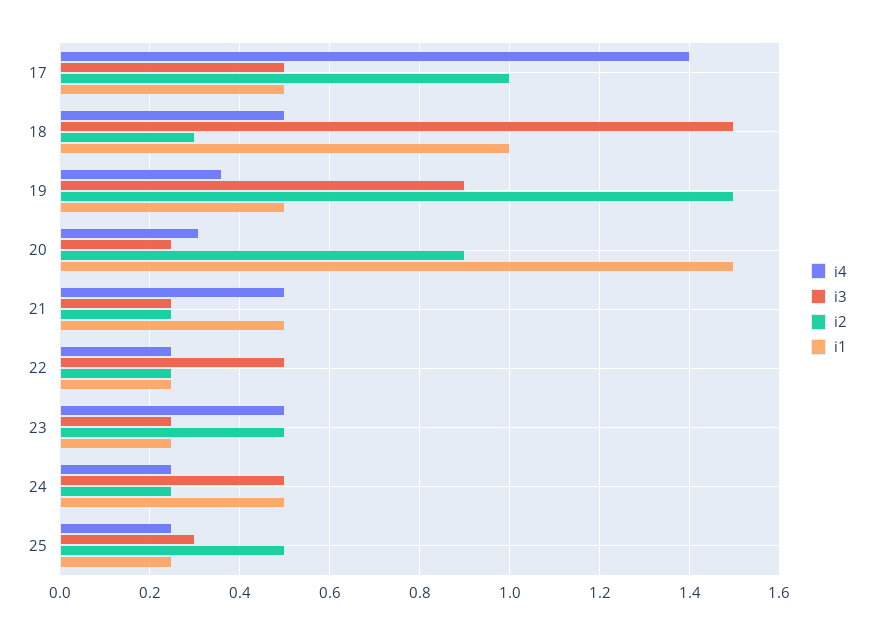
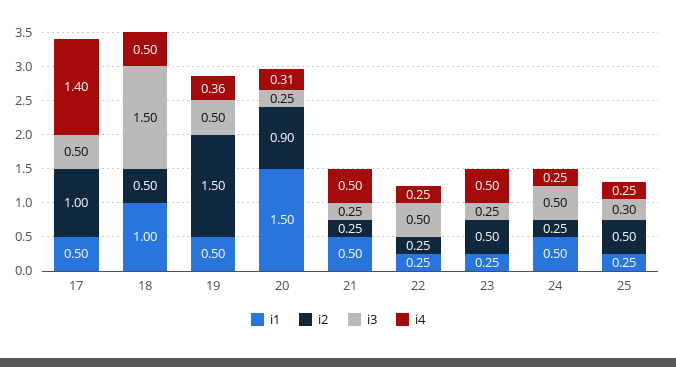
  {
    "i4": {
      "17": 1.4,
      "18": 0.5,
      "19": 0.36,
      "20": 0.31,
      "21": 0.5,
      "22": 0.25,
      "23": 0.5,
      "24": 0.25,
      "25": 0.25
    },
    "i3": {
      "17": 0.5,
      "18": 1.5,
-     "19": 0.9,
+     "19": 0.5,
      "20": 0.25,
      "21": 0.25,
      "22": 0.5,
      "23": 0.25,
      "24": 0.5,
      "25": 0.3
    },
    "i2": {
      "17": 1,
-     "18": 0.3,
+     "18": 0.5,
      "19": 1.5,
      "20": 0.9,
      "21": 0.25,
      "22": 0.25,
      "23": 0.5,
      "24": 0.25,
      "25": 0.5
    },
    "i1": {
      "17": 0.5,
      "18": 1,
      "19": 0.5,
      "20": 1.5,
      "21": 0.5,
      "22": 0.25,
      "23": 0.25,
      "24": 0.5,
      "25": 0.25
    }
  }

